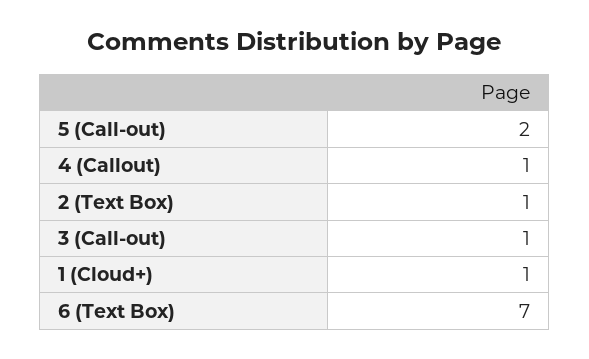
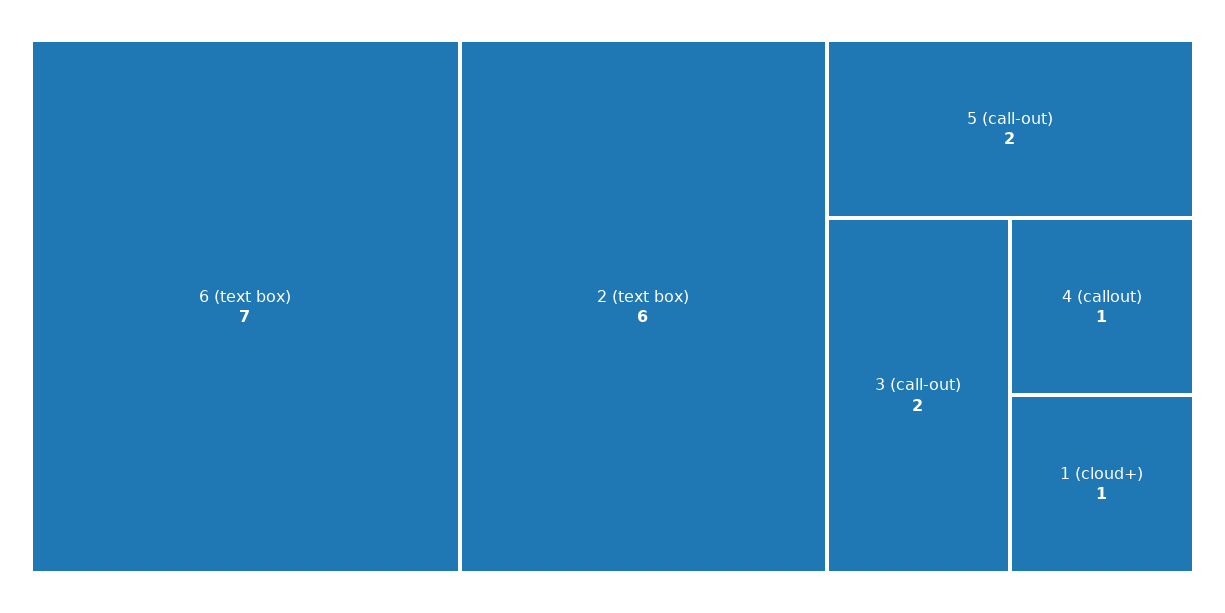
  {
    "5 (Call-out)": 2,
    "4 (Callout)": 1,
-   "2 (Text Box)": 1,
+   "2 (Text Box)": 6,
-   "3 (Call-out)": 1,
+   "3 (Call-out)": 2,
    "1 (Cloud+)": 1,
    "6 (Text Box)": 7
  }

